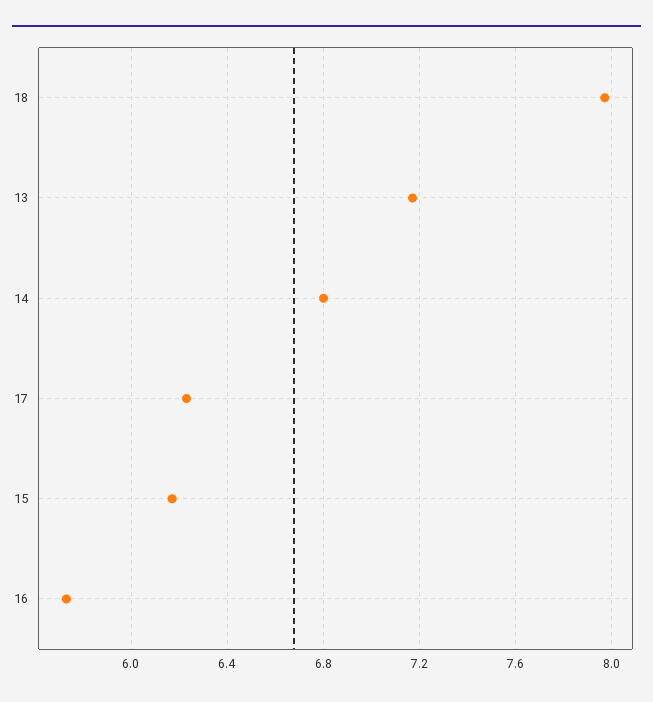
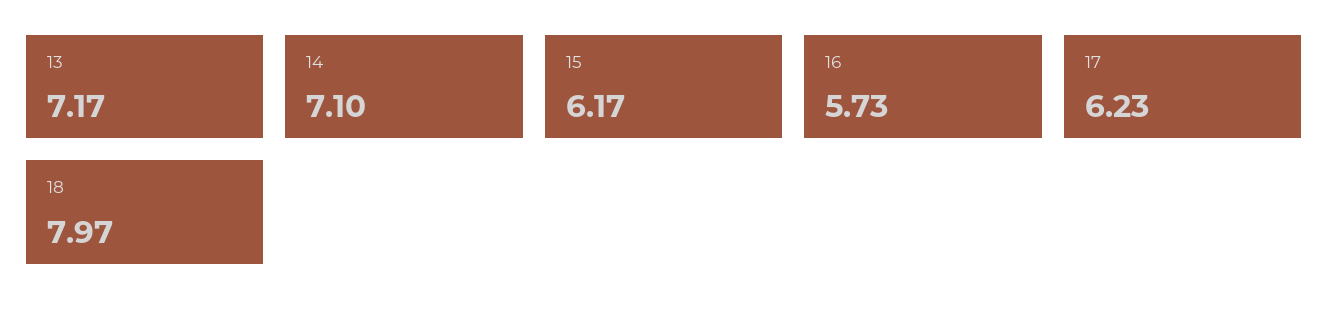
  {
    "18": 7.97,
    "13": 7.17,
-   "14": 6.8,
+   "14": 7.1,
    "17": 6.23,
    "15": 6.17,
    "16": 5.73
  }

